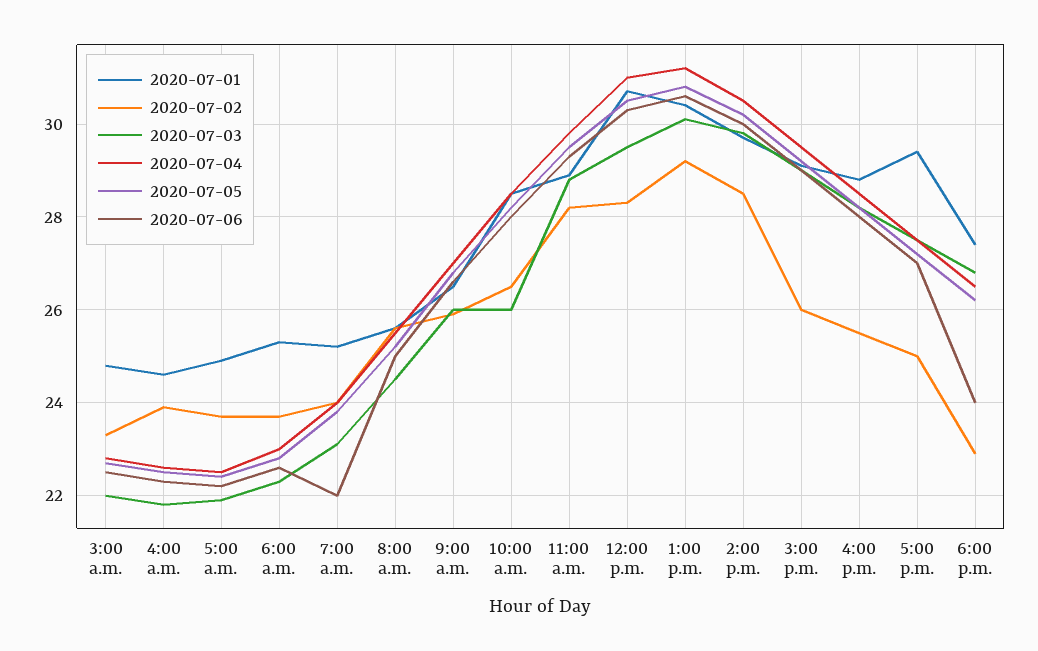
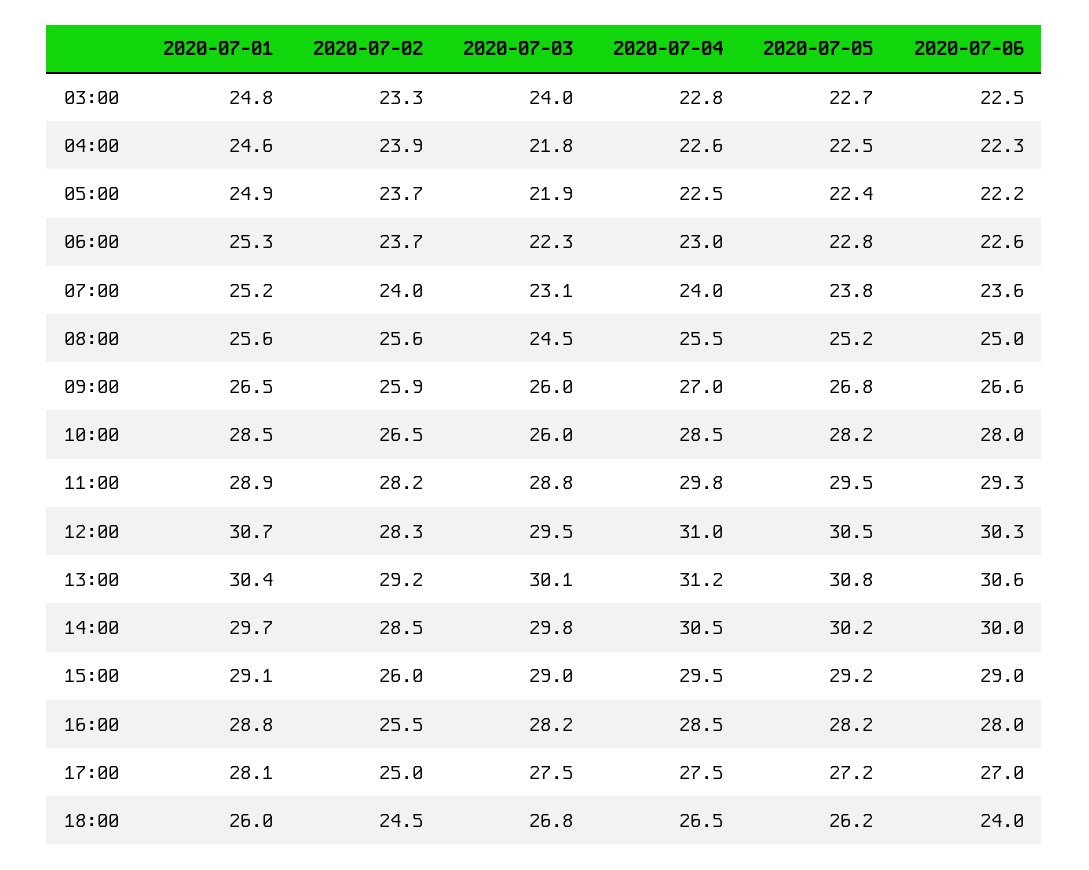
  {
    "2020-07-01": {
      "3:00 a.m.": 24.8,
      "4:00 a.m.": 24.6,
      "5:00 a.m.": 24.9,
      "6:00 a.m.": 25.3,
      "7:00 a.m.": 25.2,
      "8:00 a.m.": 25.6,
      "9:00 a.m.": 26.5,
      "10:00 a.m.": 28.5,
      "11:00 a.m.": 28.9,
      "12:00 p.m.": 30.7,
      "1:00 p.m.": 30.4,
      "2:00 p.m.": 29.7,
      "3:00 p.m.": 29.1,
      "4:00 p.m.": 28.8,
-     "5:00 p.m.": 29.5,
+     "5:00 p.m.": 28.1,
-     "6:00 p.m.": 27.5
+     "6:00 p.m.": 26
    },
    "2020-07-02": {
      "3:00 a.m.": 23.3,
      "4:00 a.m.": 23.9,
      "5:00 a.m.": 23.7,
      "6:00 a.m.": 23.7,
      "7:00 a.m.": 24,
      "8:00 a.m.": 25.6,
      "9:00 a.m.": 25.9,
      "10:00 a.m.": 26.5,
      "11:00 a.m.": 28.2,
      "12:00 p.m.": 28.3,
      "1:00 p.m.": 29.2,
      "2:00 p.m.": 28.5,
      "3:00 p.m.": 26,
      "4:00 p.m.": 25.5,
      "5:00 p.m.": 25,
-     "6:00 p.m.": 23
+     "6:00 p.m.": 24.5
    },
    "2020-07-03": {
-     "3:00 a.m.": 22,
+     "3:00 a.m.": 24,
      "4:00 a.m.": 21.8,
      "5:00 a.m.": 21.9,
      "6:00 a.m.": 22.3,
      "7:00 a.m.": 23.1,
      "8:00 a.m.": 24.5,
      "9:00 a.m.": 26,
      "10:00 a.m.": 26,
      "11:00 a.m.": 28.8,
      "12:00 p.m.": 29.5,
      "1:00 p.m.": 30.1,
      "2:00 p.m.": 29.8,
      "3:00 p.m.": 29,
      "4:00 p.m.": 28.2,
      "5:00 p.m.": 27.5,
      "6:00 p.m.": 26.8
    },
    "2020-07-04": {
      "3:00 a.m.": 22.8,
      "4:00 a.m.": 22.6,
      "5:00 a.m.": 22.5,
      "6:00 a.m.": 23,
      "7:00 a.m.": 24,
      "8:00 a.m.": 25.5,
      "9:00 a.m.": 27,
      "10:00 a.m.": 28.5,
      "11:00 a.m.": 29.8,
      "12:00 p.m.": 31,
      "1:00 p.m.": 31.2,
      "2:00 p.m.": 30.5,
      "3:00 p.m.": 29.5,
      "4:00 p.m.": 28.5,
      "5:00 p.m.": 27.5,
      "6:00 p.m.": 26.5
    },
    "2020-07-05": {
      "3:00 a.m.": 22.7,
      "4:00 a.m.": 22.5,
      "5:00 a.m.": 22.4,
      "6:00 a.m.": 22.8,
      "7:00 a.m.": 23.8,
      "8:00 a.m.": 25.2,
      "9:00 a.m.": 26.8,
      "10:00 a.m.": 28.2,
      "11:00 a.m.": 29.5,
      "12:00 p.m.": 30.5,
      "1:00 p.m.": 30.8,
      "2:00 p.m.": 30.2,
      "3:00 p.m.": 29.2,
      "4:00 p.m.": 28.2,
      "5:00 p.m.": 27.2,
      "6:00 p.m.": 26.2
    },
    "2020-07-06": {
      "3:00 a.m.": 22.5,
      "4:00 a.m.": 22.3,
      "5:00 a.m.": 22.2,
      "6:00 a.m.": 22.6,
-     "7:00 a.m.": 22,
+     "7:00 a.m.": 23.6,
      "8:00 a.m.": 25,
      "9:00 a.m.": 26.6,
      "10:00 a.m.": 28,
      "11:00 a.m.": 29.3,
      "12:00 p.m.": 30.3,
      "1:00 p.m.": 30.6,
      "2:00 p.m.": 30,
      "3:00 p.m.": 29,
      "4:00 p.m.": 28,
      "5:00 p.m.": 27,
      "6:00 p.m.": 24
    }
  }

